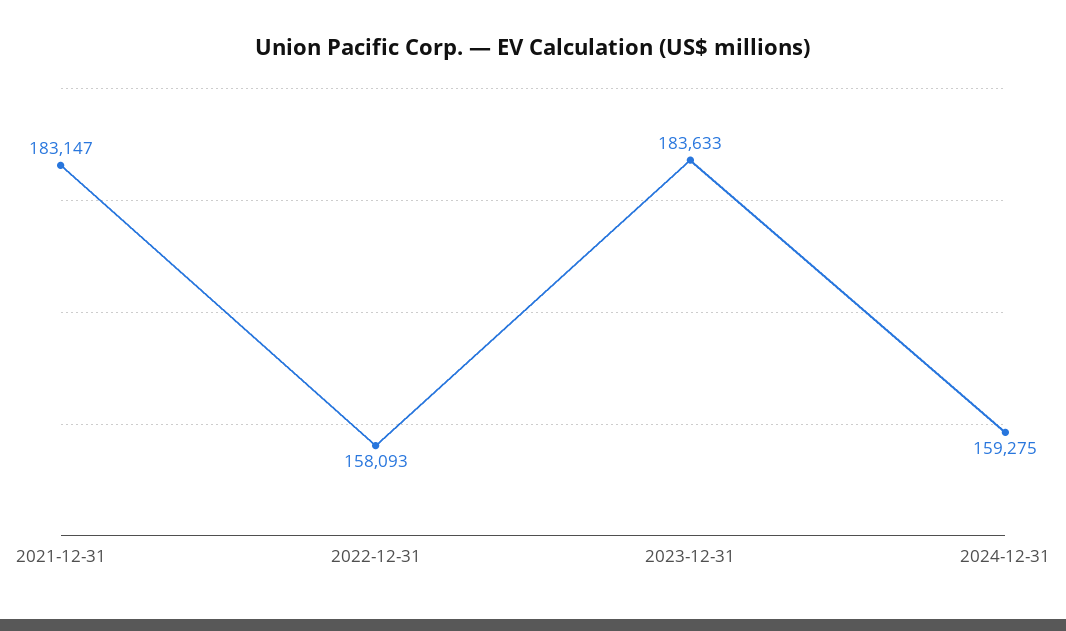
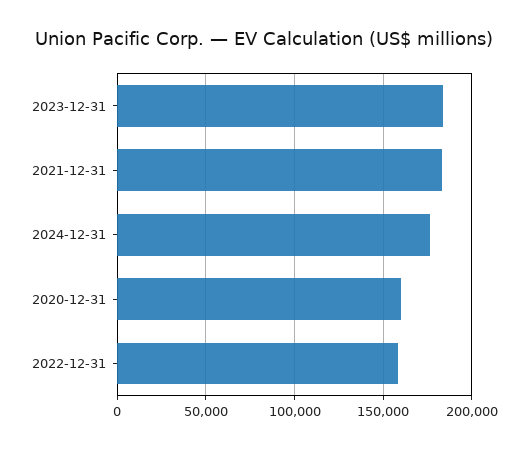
  {
    "2021-12-31": 183147,
    "2022-12-31": 158093,
    "2023-12-31": 183633,
-   "2024-12-31": 159275
+   "2024-12-31": 175000,
+   "2020-12-31": 160000
  }

